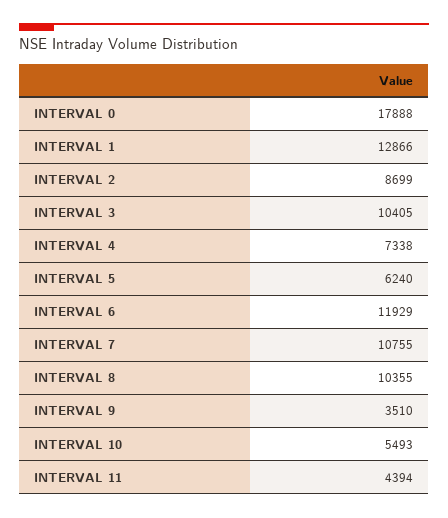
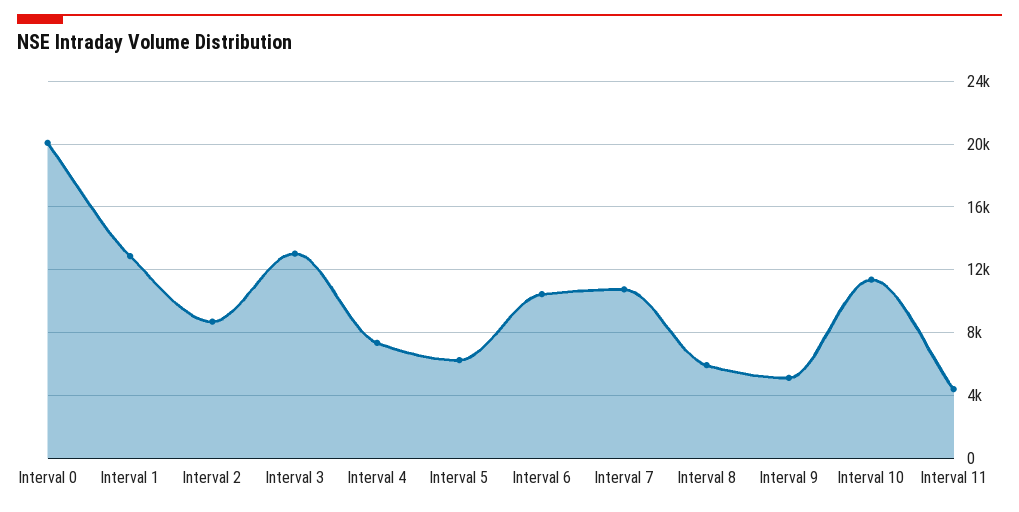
  {
-   "INTERVAL 0": 17888,
+   "INTERVAL 0": 20000,
    "INTERVAL 1": 12866,
    "INTERVAL 2": 8699,
-   "INTERVAL 3": 10405,
+   "INTERVAL 3": 13000,
    "INTERVAL 4": 7338,
    "INTERVAL 5": 6240,
-   "INTERVAL 6": 11929,
+   "INTERVAL 6": 10500,
    "INTERVAL 7": 10755,
-   "INTERVAL 8": 10355,
+   "INTERVAL 8": 6000,
-   "INTERVAL 9": 3510,
+   "INTERVAL 9": 5000,
-   "INTERVAL 10": 5493,
+   "INTERVAL 10": 11500,
    "INTERVAL 11": 4394
  }

